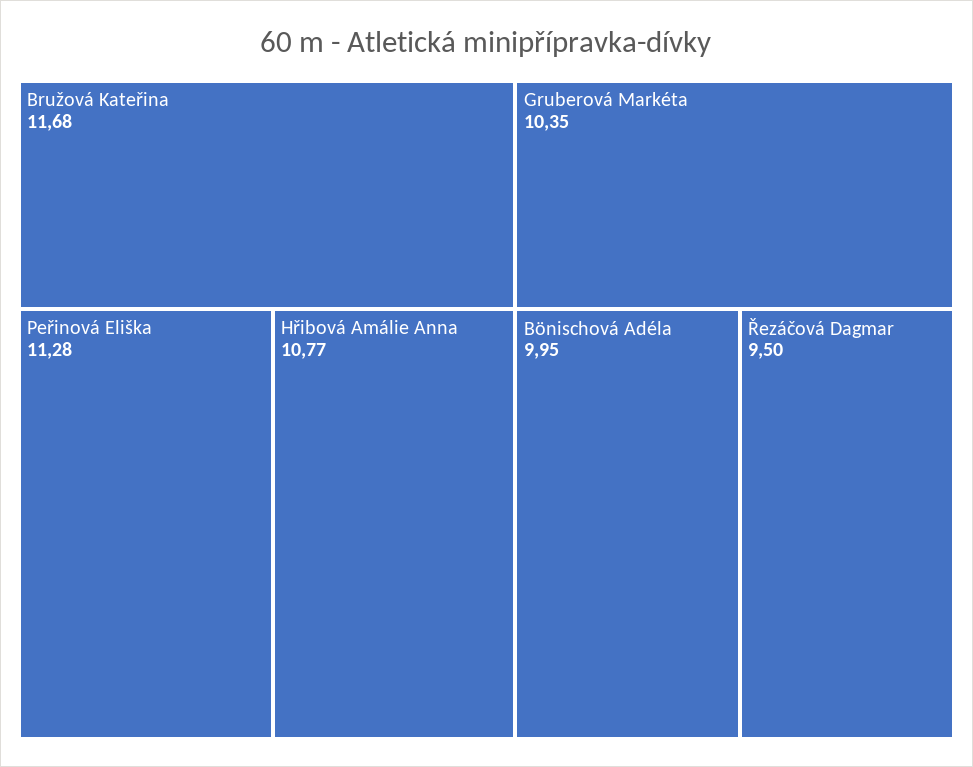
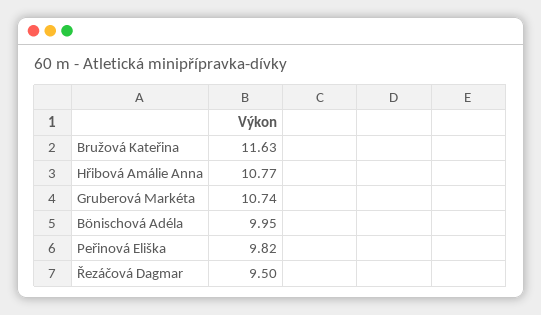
  {
-   "Bružová Kateřina": 11.68,
+   "Bružová Kateřina": 11.63,
-   "Peřinová Eliška": 11.28,
+   "Peřinová Eliška": 9.82,
    "Hřibová Amálie Anna": 10.77,
-   "Gruberová Markéta": 10.35,
+   "Gruberová Markéta": 10.74,
    "Bönischová Adéla": 9.95,
    "Řezáčová Dagmar": 9.5
  }

